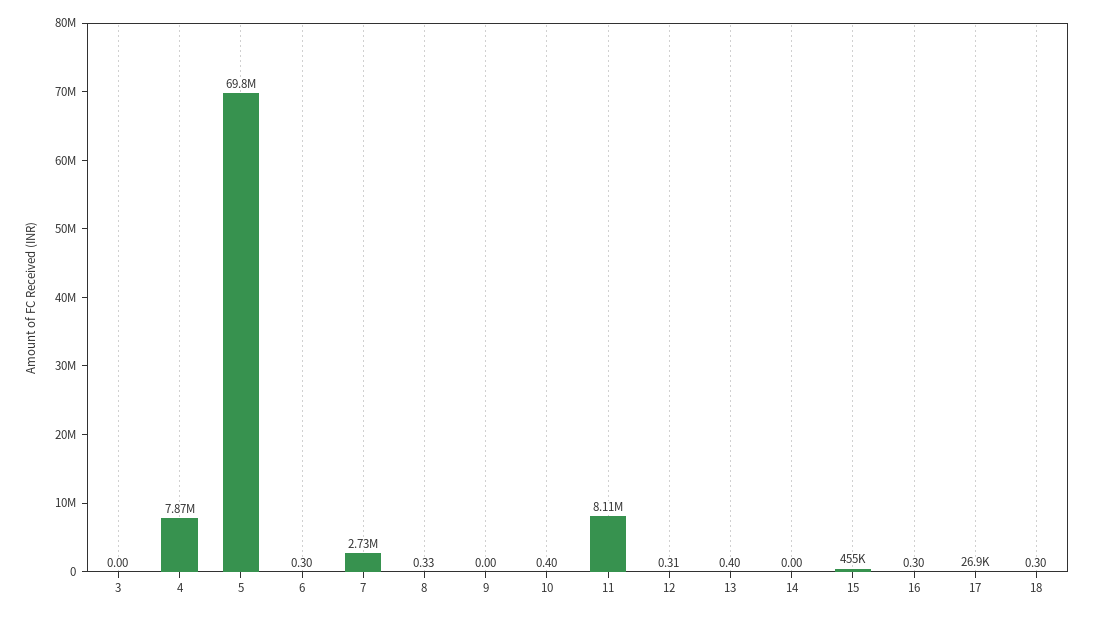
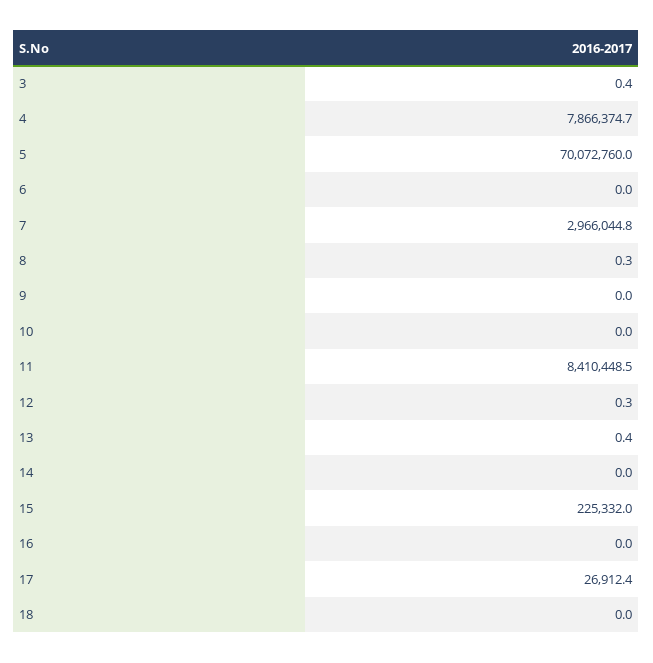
  {
-   "3": 0,
+   "3": 0.4,
    "4": 7866374.7,
-   "5": 69800000,
+   "5": 70072760,
-   "6": 0.3,
+   "6": 0,
-   "7": 2730000,
+   "7": 2966044.8,
    "8": 0.33,
    "9": 0,
-   "10": 0.4,
+   "10": 0,
-   "11": 8110000,
+   "11": 8410448.5,
    "12": 0.31,
    "13": 0.4,
    "14": 0,
-   "15": 455000,
+   "15": 225332,
-   "16": 0.3,
+   "16": 0,
    "17": 26912.4,
-   "18": 0.3
+   "18": 0
  }

